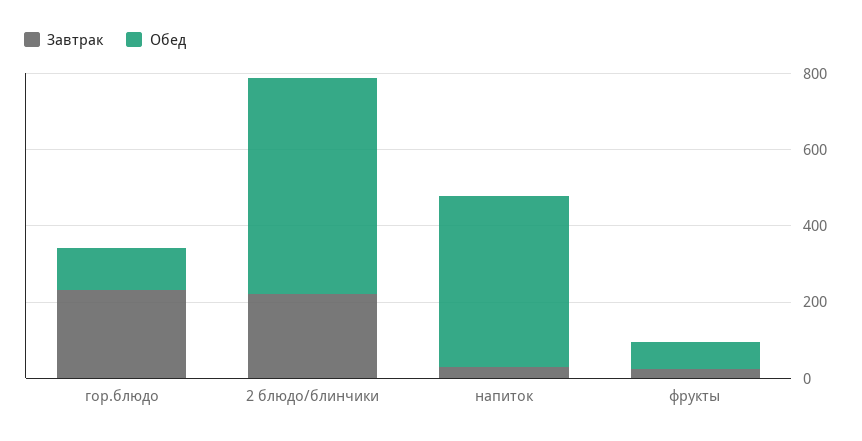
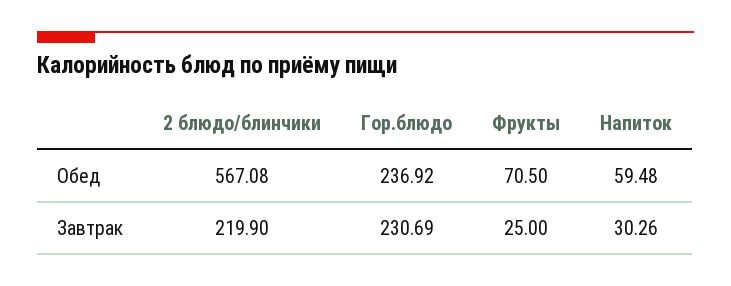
  {
    "Завтрак": {
      "гор.блюдо": 230.69,
      "2 блюдо/блинчики": 219.9,
      "напиток": 30.26,
      "фрукты": 25
    },
    "Обед": {
-     "гор.блюдо": 100,
+     "гор.блюдо": 236.92,
      "2 блюдо/блинчики": 567.08,
-     "напиток": 450,
+     "напиток": 59.48,
      "фрукты": 70.5
    }
  }

